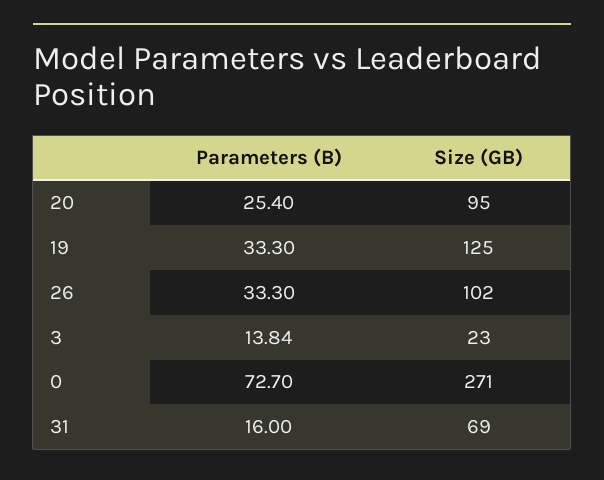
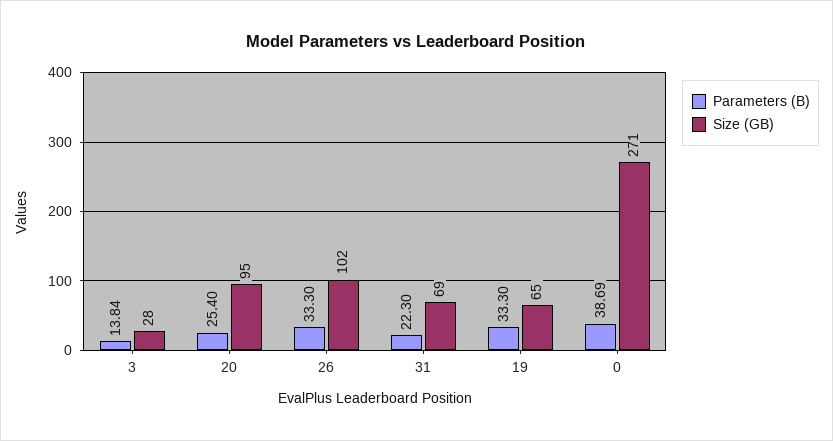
  {
    "Parameters (B)": {
      "20": 25.4,
      "19": 33.3,
      "26": 33.3,
      "3": 13.84,
-     "0": 72.7,
+     "0": 38.69,
-     "31": 16
+     "31": 22.3
    },
    "Size (GB)": {
      "20": 95,
-     "19": 125,
+     "19": 65,
      "26": 102,
-     "3": 23,
+     "3": 28,
      "0": 271,
      "31": 69
    }
  }

